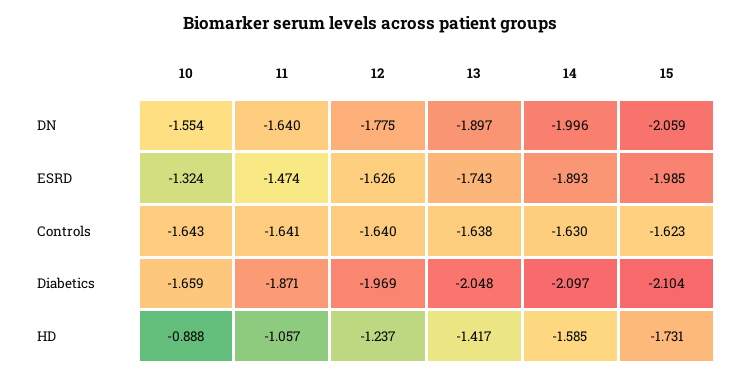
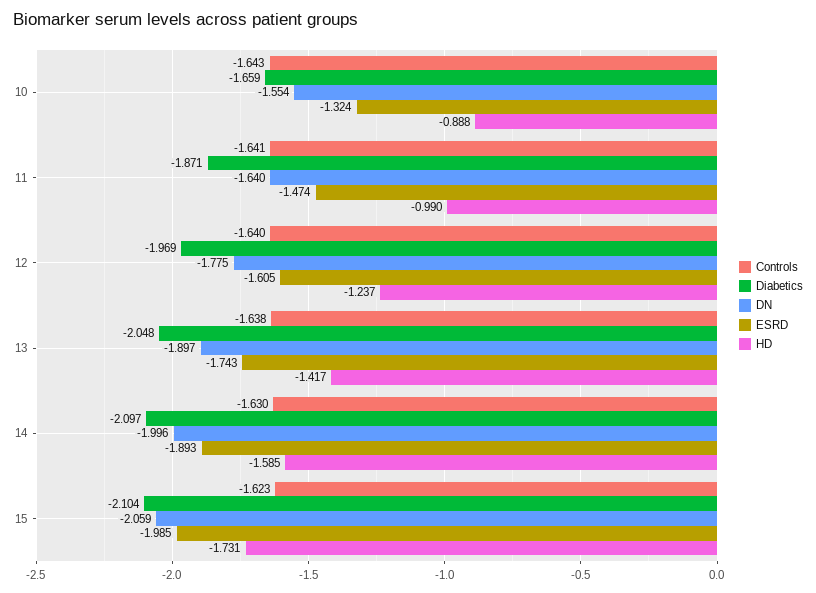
  {
    "DN": {
      "10": -1.554,
      "11": -1.64,
      "12": -1.775,
      "13": -1.897,
      "14": -1.996,
      "15": -2.059
    },
    "ESRD": {
      "10": -1.324,
      "11": -1.474,
-     "12": -1.626,
+     "12": -1.605,
      "13": -1.743,
      "14": -1.893,
      "15": -1.985
    },
    "Controls": {
      "10": -1.643,
      "11": -1.641,
      "12": -1.64,
      "13": -1.638,
      "14": -1.63,
      "15": -1.623
    },
    "Diabetics": {
      "10": -1.659,
      "11": -1.871,
      "12": -1.969,
      "13": -2.048,
      "14": -2.097,
      "15": -2.104
    },
    "HD": {
      "10": -0.888,
-     "11": -1.057,
+     "11": -0.99,
      "12": -1.237,
      "13": -1.417,
      "14": -1.585,
      "15": -1.731
    }
  }

